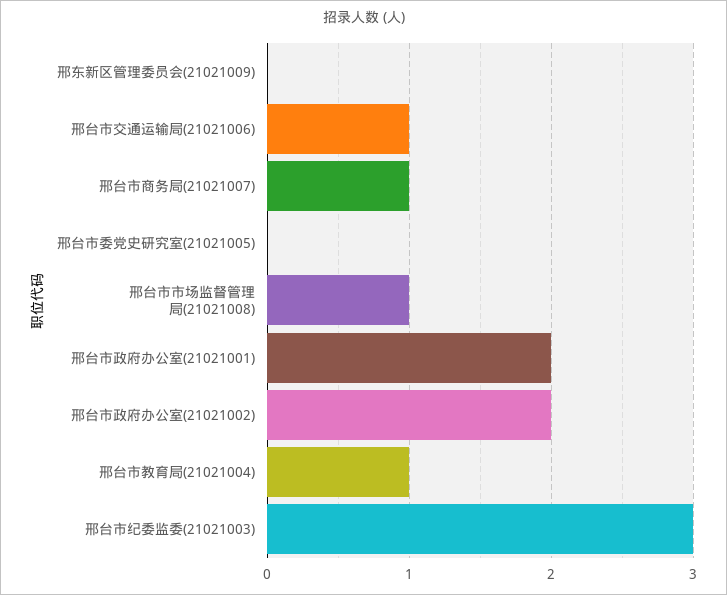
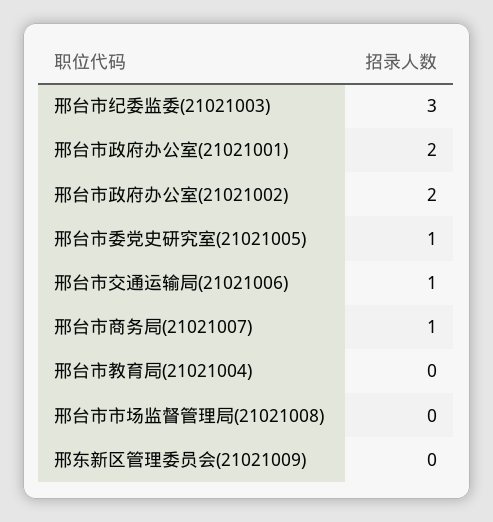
  {
    "邢东新区管理委员会(21021009)": 0,
    "邢台市交通运输局(21021006)": 1,
    "邢台市商务局(21021007)": 1,
-   "邢台市委党史研究室(21021005)": 0,
+   "邢台市委党史研究室(21021005)": 1,
-   "邢台市市场监督管理局(21021008)": 1,
+   "邢台市市场监督管理局(21021008)": 0,
    "邢台市政府办公室(21021001)": 2,
    "邢台市政府办公室(21021002)": 2,
-   "邢台市教育局(21021004)": 1,
+   "邢台市教育局(21021004)": 0,
    "邢台市纪委监委(21021003)": 3
  }

